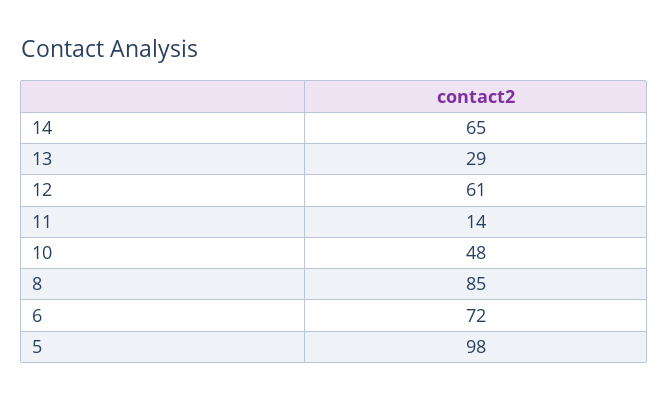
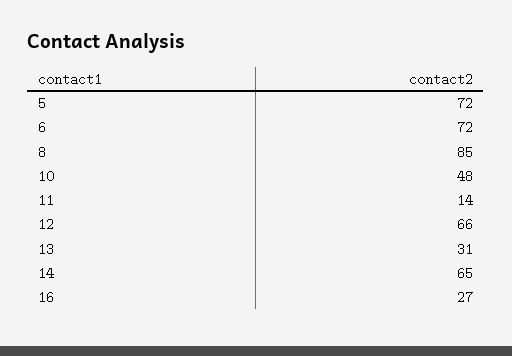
  {
    "14": 65,
-   "13": 29,
+   "13": 31,
-   "12": 61,
+   "12": 66,
    "11": 14,
    "10": 48,
    "8": 85,
    "6": 72,
-   "5": 98
+   "5": 72,
+   "16": 27
  }

